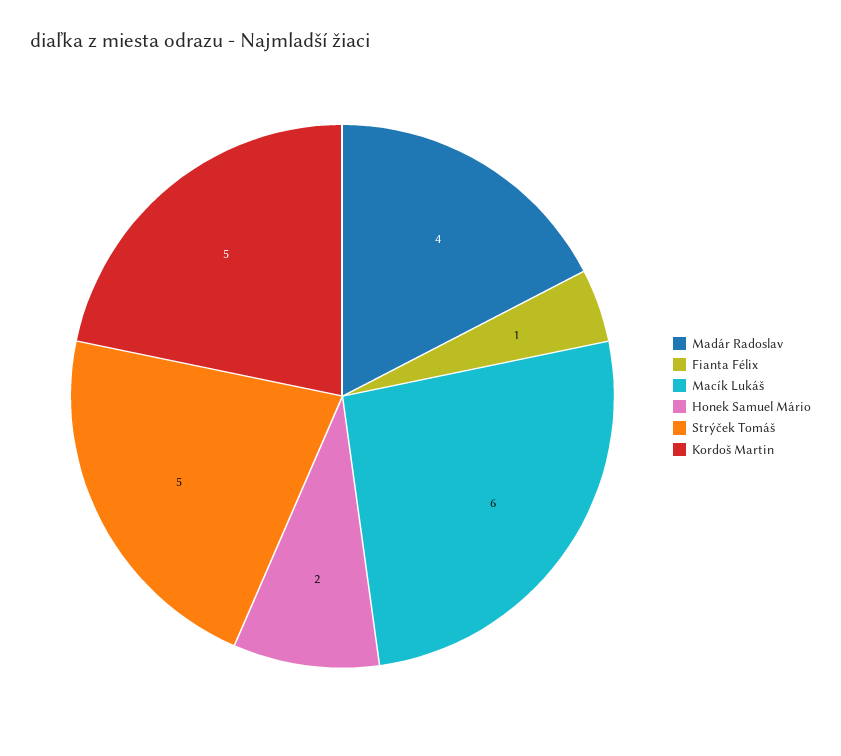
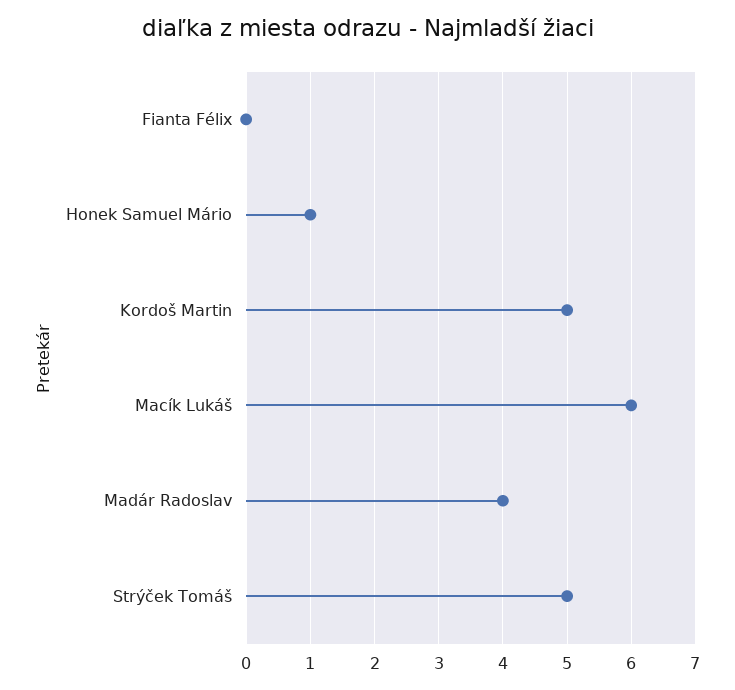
  {
    "Madár Radoslav": 4,
-   "Fianta Félix": 1,
+   "Fianta Félix": 0,
    "Macík Lukáš": 6,
-   "Honek Samuel Mário": 2,
+   "Honek Samuel Mário": 1,
    "Strýček Tomáš": 5,
    "Kordoš Martin": 5
  }

